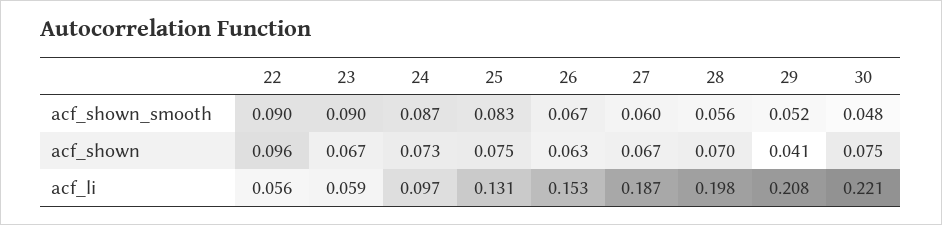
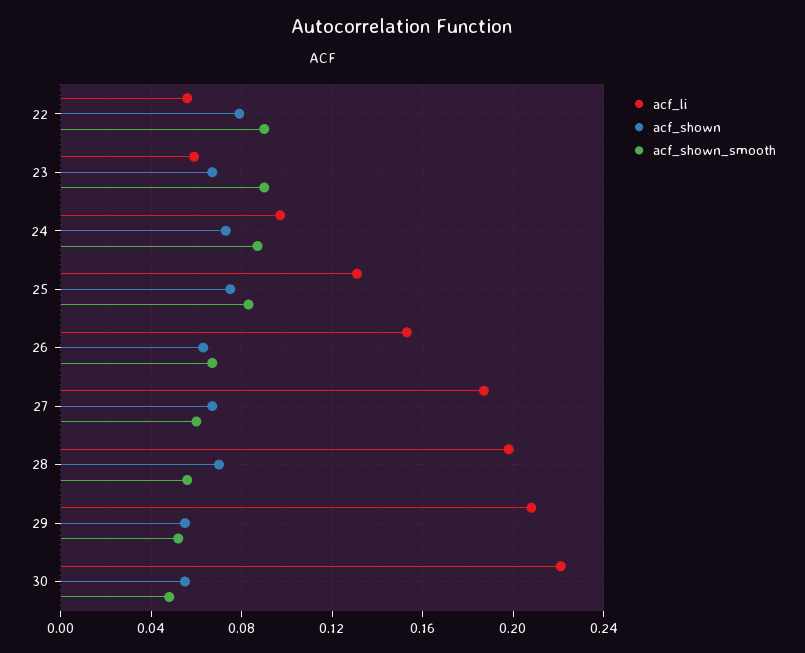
  {
    "acf_shown_smooth": {
      "22": 0.09,
      "23": 0.09,
      "24": 0.087,
      "25": 0.083,
      "26": 0.067,
      "27": 0.06,
      "28": 0.056,
      "29": 0.052,
      "30": 0.048
    },
    "acf_shown": {
-     "22": 0.096,
+     "22": 0.08,
      "23": 0.067,
      "24": 0.073,
      "25": 0.075,
      "26": 0.063,
      "27": 0.067,
      "28": 0.07,
-     "29": 0.041,
+     "29": 0.055,
-     "30": 0.075
+     "30": 0.055
    },
    "acf_li": {
      "22": 0.056,
      "23": 0.059,
      "24": 0.097,
      "25": 0.131,
      "26": 0.153,
      "27": 0.187,
      "28": 0.198,
      "29": 0.208,
      "30": 0.221
    }
  }

